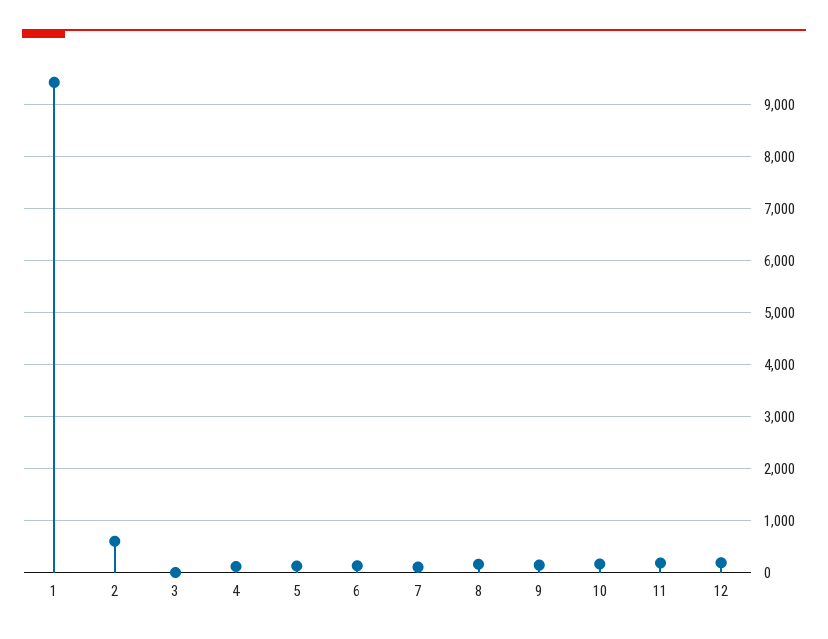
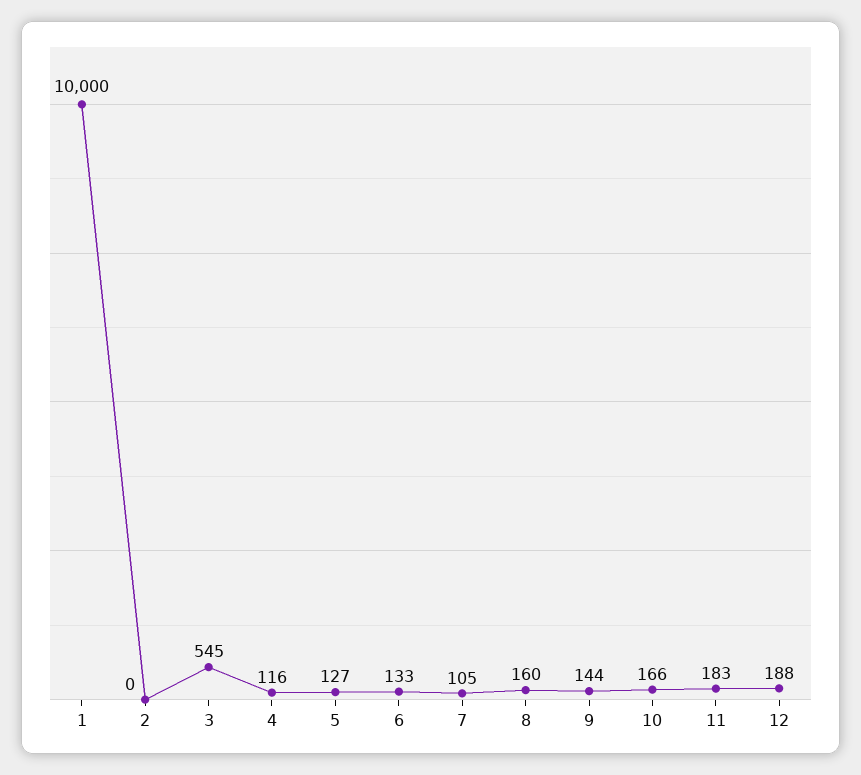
  {
-   "1": 9400,
+   "1": 10000,
-   "2": 600,
+   "2": 0,
-   "3": 0,
+   "3": 545,
    "4": 116,
    "5": 127,
    "6": 133,
    "7": 105,
    "8": 160,
    "9": 144,
    "10": 166,
    "11": 183,
    "12": 188
  }

